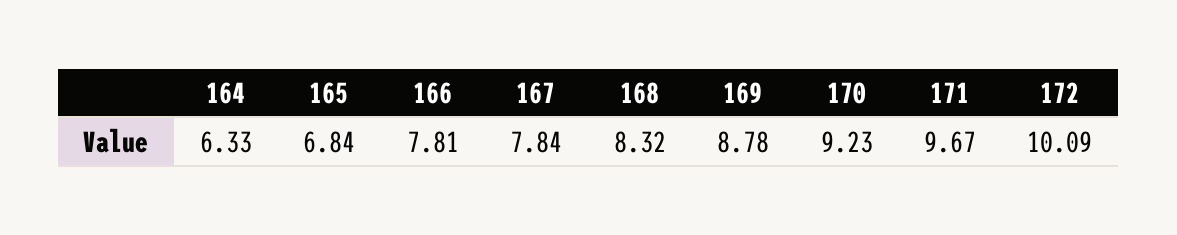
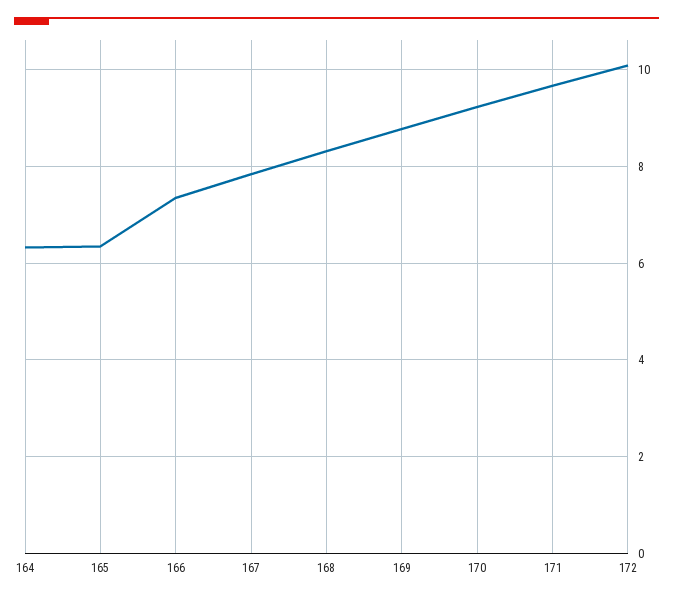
  {
    "164": 6.33,
-   "165": 6.84,
+   "165": 6.4,
-   "166": 7.81,
+   "166": 7.4,
    "167": 7.84,
    "168": 8.32,
    "169": 8.78,
    "170": 9.23,
    "171": 9.67,
    "172": 10.09
  }

